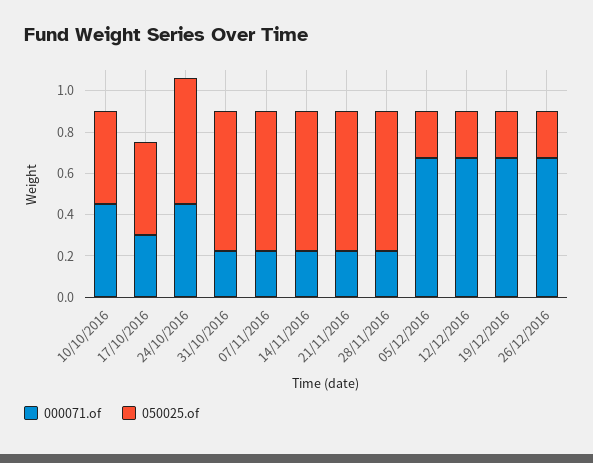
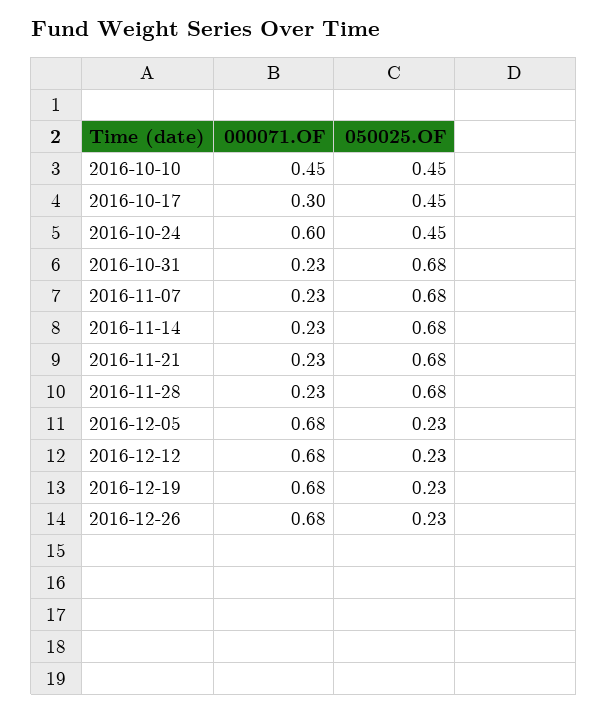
  {
    "000071.of": {
      "10/10/2016": 0.45,
      "17/10/2016": 0.3,
-     "24/10/2016": 0.45,
+     "24/10/2016": 0.6,
      "31/10/2016": 0.23,
      "07/11/2016": 0.23,
      "14/11/2016": 0.23,
      "21/11/2016": 0.23,
      "28/11/2016": 0.23,
      "05/12/2016": 0.68,
      "12/12/2016": 0.68,
      "19/12/2016": 0.68,
      "26/12/2016": 0.68
    },
    "050025.of": {
      "10/10/2016": 0.45,
      "17/10/2016": 0.45,
-     "24/10/2016": 0.6,
+     "24/10/2016": 0.45,
      "31/10/2016": 0.68,
      "07/11/2016": 0.68,
      "14/11/2016": 0.68,
      "21/11/2016": 0.68,
      "28/11/2016": 0.68,
      "05/12/2016": 0.23,
      "12/12/2016": 0.23,
      "19/12/2016": 0.23,
      "26/12/2016": 0.23
    }
  }

